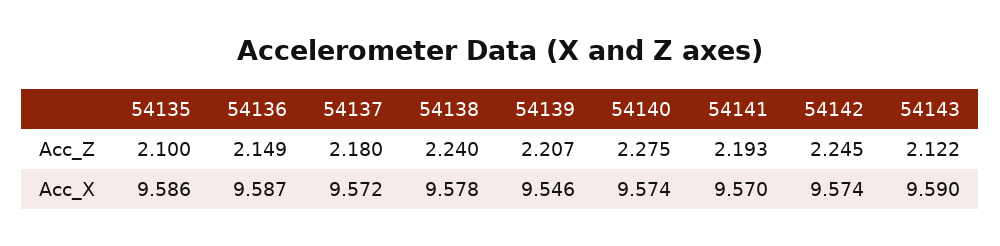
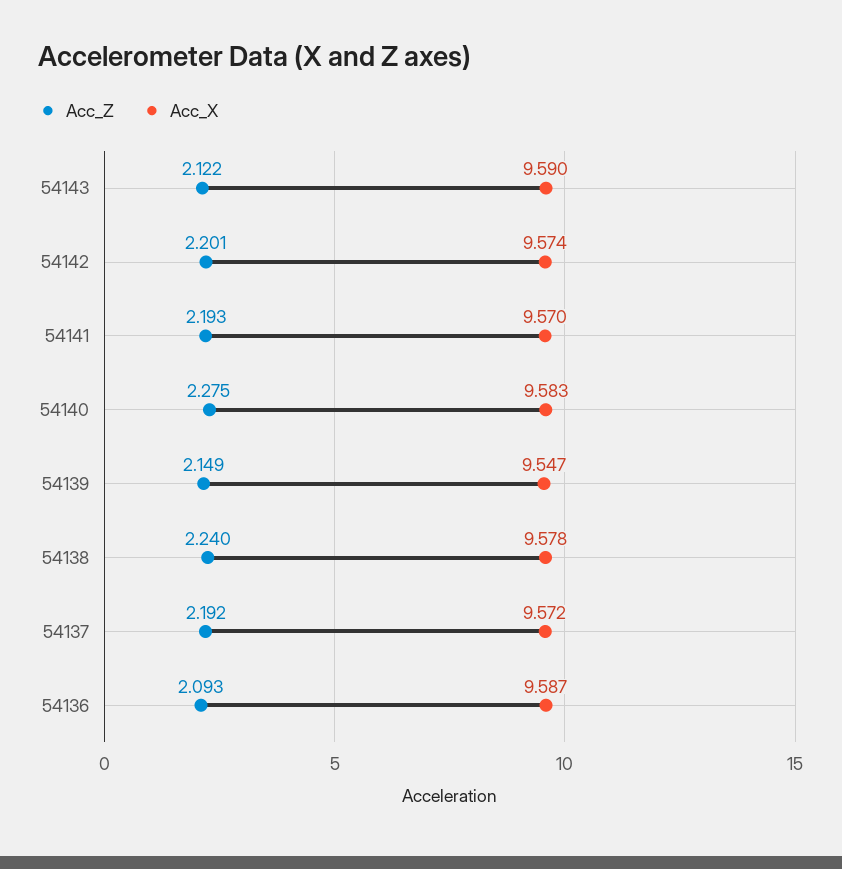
  {
    "Acc_Z": {
-     "54135": 2.1,
-     "54136": 2.149,
+     "54136": 2.093,
-     "54137": 2.18,
+     "54137": 2.192,
      "54138": 2.24,
-     "54139": 2.207,
+     "54139": 2.149,
      "54140": 2.275,
      "54141": 2.193,
-     "54142": 2.245,
+     "54142": 2.201,
      "54143": 2.122
    },
    "Acc_X": {
-     "54135": 9.586,
      "54136": 9.587,
      "54137": 9.572,
      "54138": 9.578,
-     "54139": 9.546,
+     "54139": 9.547,
-     "54140": 9.574,
+     "54140": 9.583,
      "54141": 9.57,
      "54142": 9.574,
      "54143": 9.59
    }
  }

